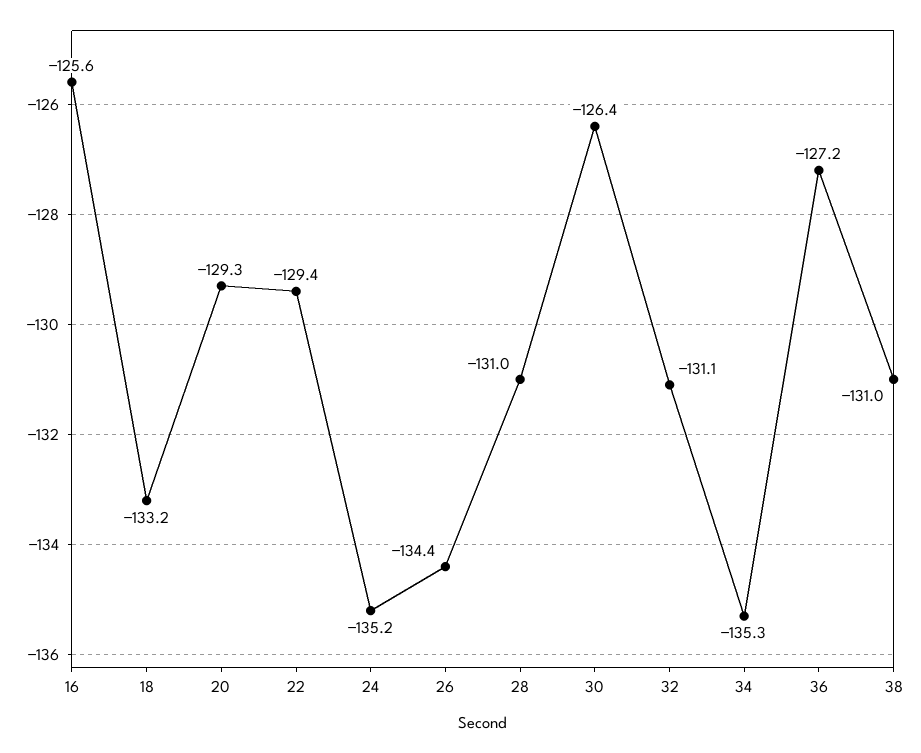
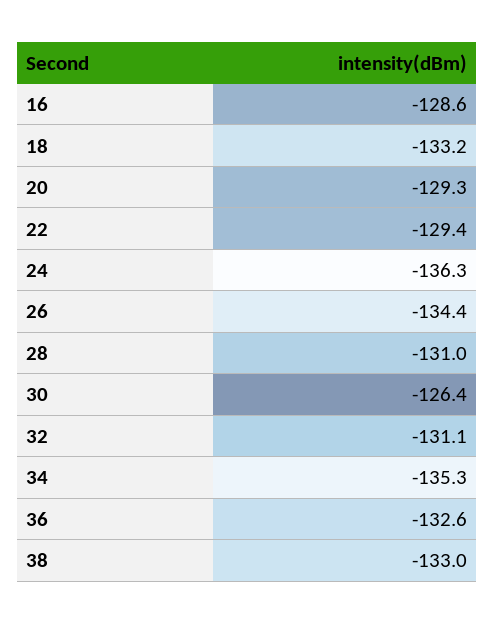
  {
-   "16": -125.6,
+   "16": -128.6,
    "18": -133.2,
    "20": -129.3,
    "22": -129.4,
-   "24": -135.2,
+   "24": -136.3,
    "26": -134.4,
    "28": -131,
    "30": -126.4,
    "32": -131.1,
    "34": -135.3,
-   "36": -127.2,
+   "36": -132.6,
-   "38": -131
+   "38": -133
  }

